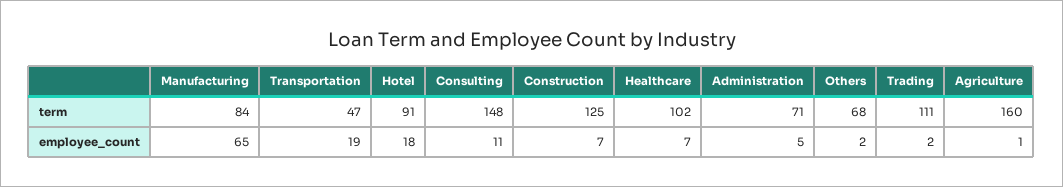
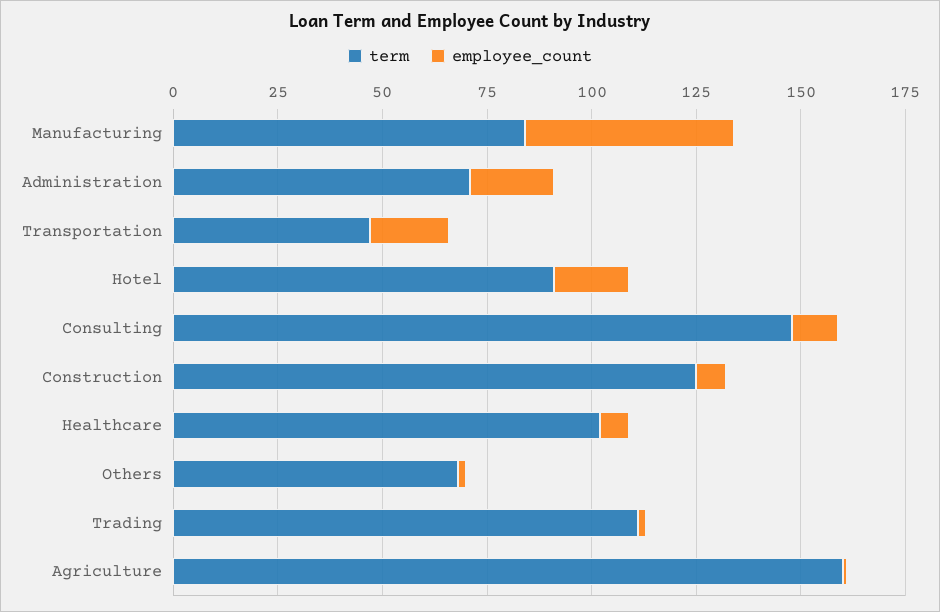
  {
    "term": {
      "Manufacturing": 84,
      "Transportation": 47,
      "Hotel": 91,
      "Consulting": 148,
      "Construction": 125,
      "Healthcare": 102,
      "Administration": 71,
      "Others": 68,
      "Trading": 111,
      "Agriculture": 160
    },
    "employee_count": {
-     "Manufacturing": 65,
+     "Manufacturing": 50,
      "Transportation": 19,
      "Hotel": 18,
      "Consulting": 11,
      "Construction": 7,
      "Healthcare": 7,
-     "Administration": 5,
+     "Administration": 20,
      "Others": 2,
      "Trading": 2,
      "Agriculture": 1
    }
  }

